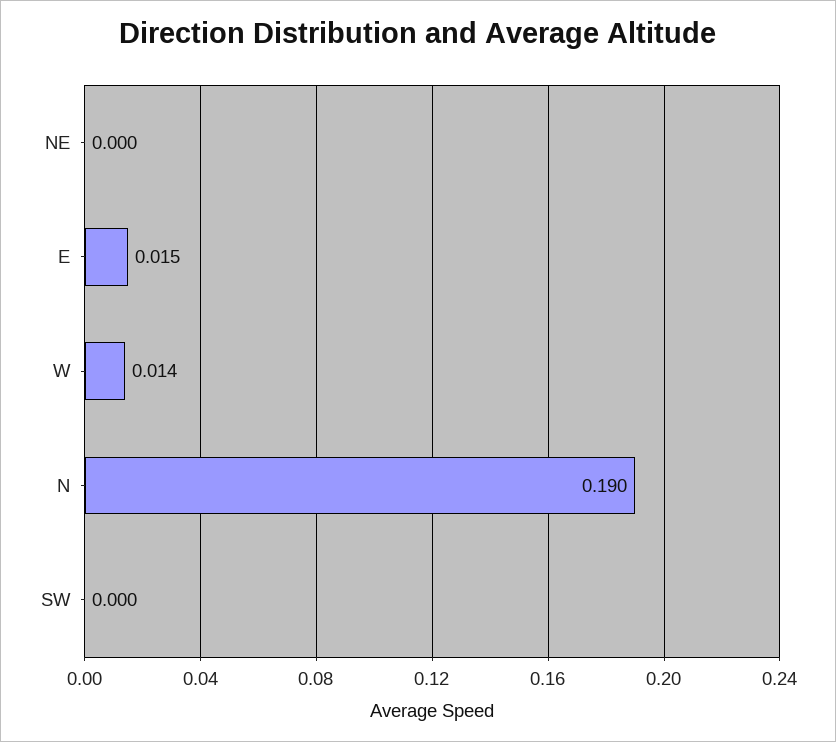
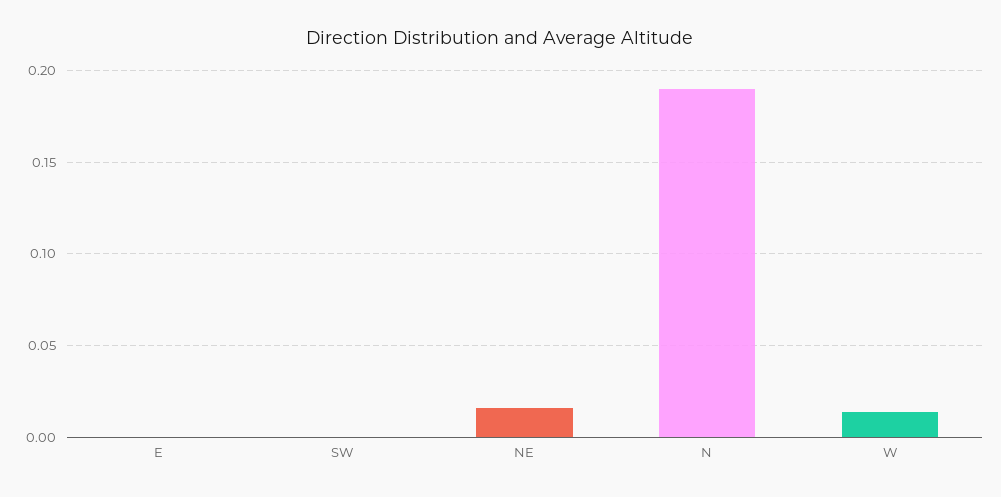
  {
-   "NE": 0,
+   "NE": 0.015,
-   "E": 0.015,
+   "E": 0,
    "W": 0.014,
    "N": 0.19,
    "SW": 0
  }

